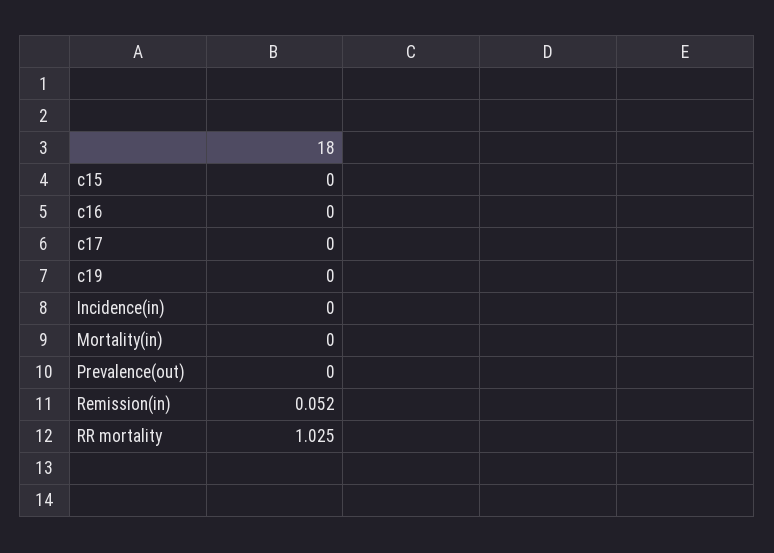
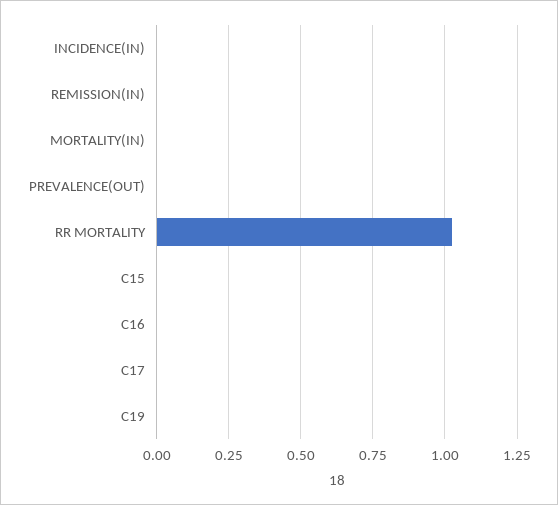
  {
    "c15": 0,
    "c16": 0,
    "c17": 0,
    "c19": 0,
    "Incidence(in)": 0,
    "Mortality(in)": 0,
    "Prevalence(out)": 0,
-   "Remission(in)": 0.052,
+   "Remission(in)": 0,
    "RR mortality": 1.025
  }

